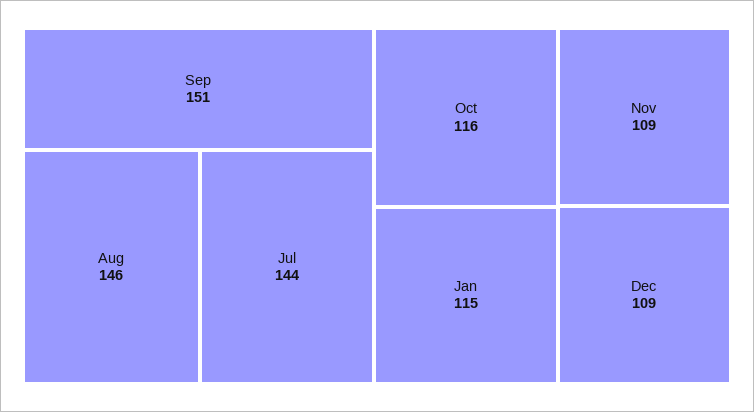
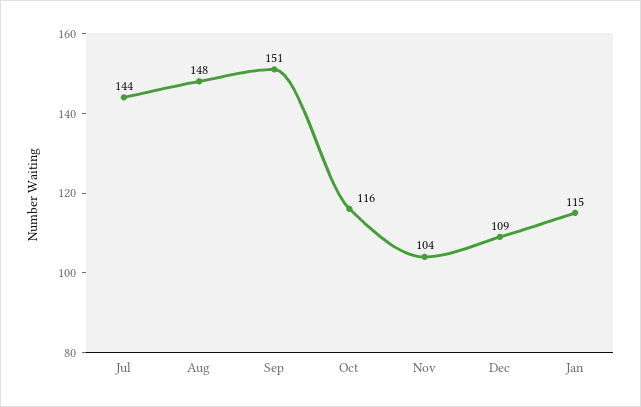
  {
    "Sep": 151,
-   "Aug": 146,
+   "Aug": 148,
    "Jul": 144,
    "Oct": 116,
    "Jan": 115,
-   "Nov": 109,
+   "Nov": 104,
    "Dec": 109
  }

